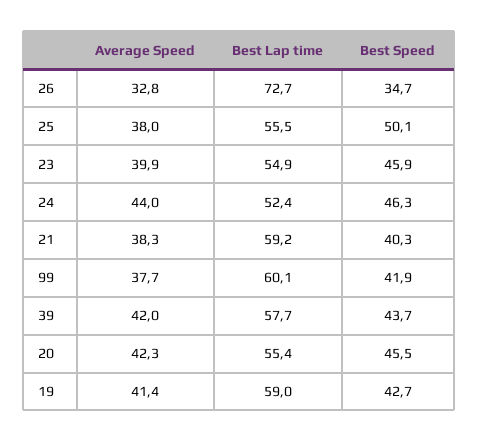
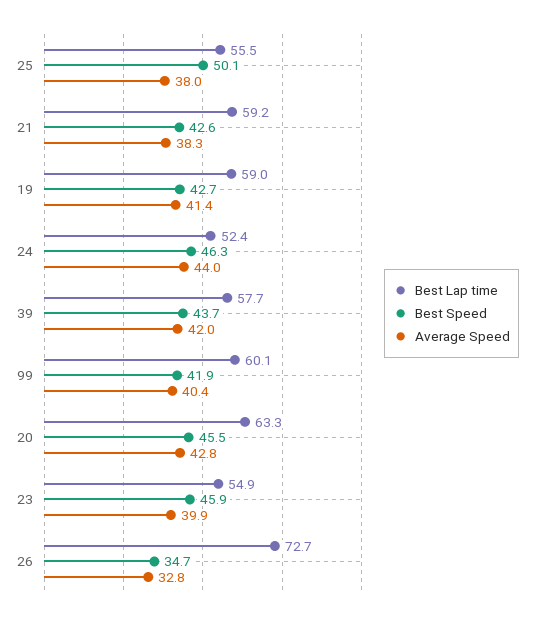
  {
    "Average Speed": {
      "26": 32.8,
      "25": 38,
      "23": 39.9,
      "24": 44,
      "21": 38.3,
-     "99": 37.7,
+     "99": 40.4,
      "39": 42,
-     "20": 42.3,
+     "20": 42.8,
      "19": 41.4
    },
    "Best Lap time": {
      "26": 72.7,
      "25": 55.5,
      "23": 54.9,
      "24": 52.4,
      "21": 59.2,
      "99": 60.1,
      "39": 57.7,
-     "20": 55.4,
+     "20": 63.3,
      "19": 59
    },
    "Best Speed": {
      "26": 34.7,
      "25": 50.1,
      "23": 45.9,
      "24": 46.3,
-     "21": 40.3,
+     "21": 42.6,
      "99": 41.9,
      "39": 43.7,
      "20": 45.5,
      "19": 42.7
    }
  }

